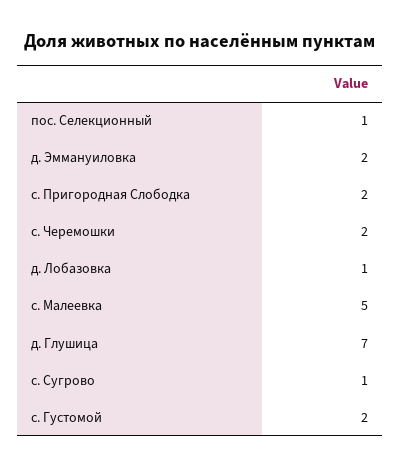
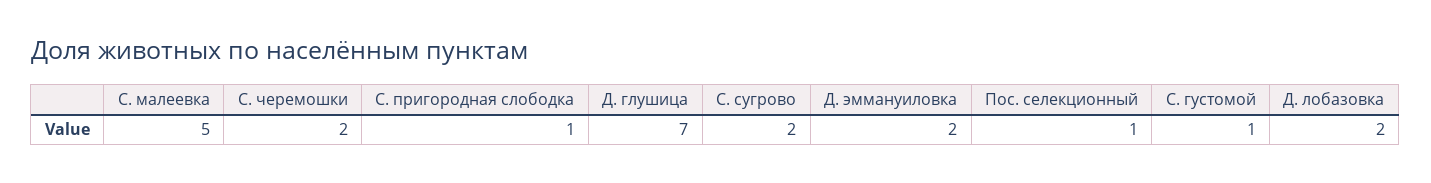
  {
    "пос. Селекционный": 1,
    "д. Эммануиловка": 2,
-   "с. Пригородная Слободка": 2,
+   "с. Пригородная Слободка": 1,
    "с. Черемошки": 2,
-   "д. Лобазовка": 1,
+   "д. Лобазовка": 2,
    "с. Малеевка": 5,
    "д. Глушица": 7,
-   "с. Сугрово": 1,
+   "с. Сугрово": 2,
-   "с. Густомой": 2
+   "с. Густомой": 1
  }

